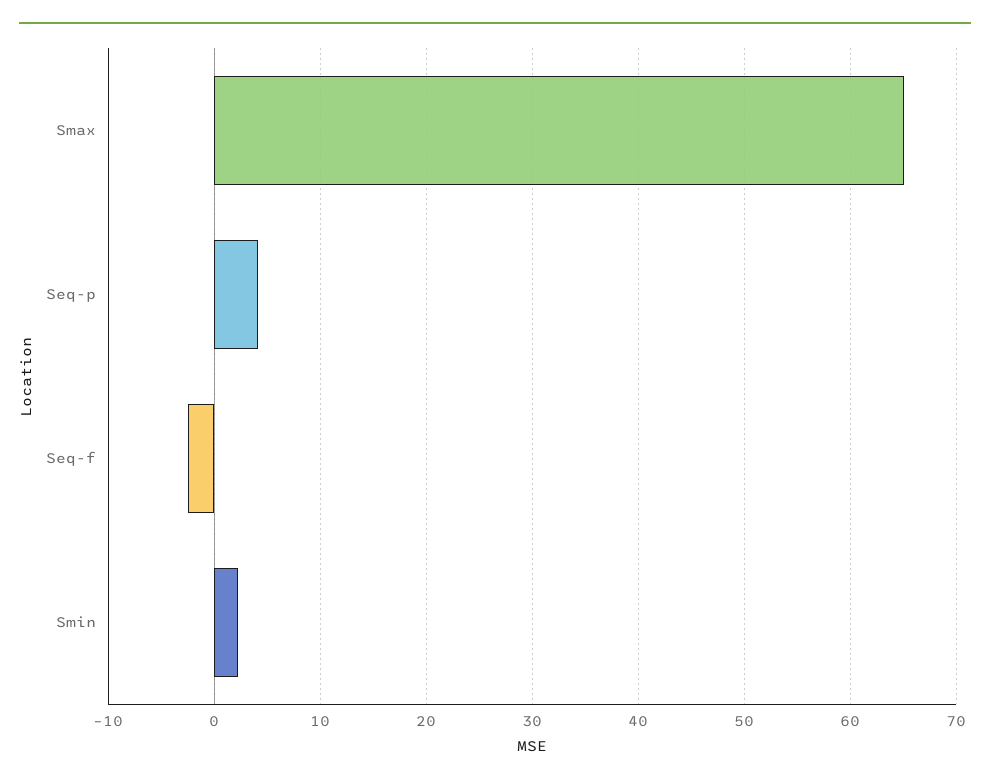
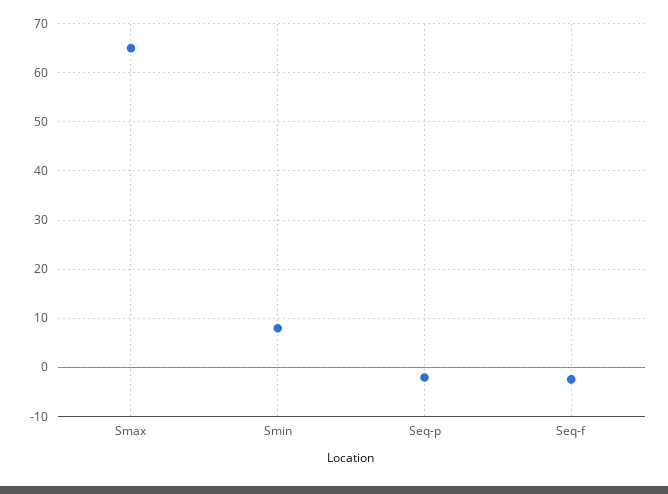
  {
    "Smax": 65,
-   "Seq-p": 4,
+   "Seq-p": -2,
    "Seq-f": -2,
-   "Smin": 2
+   "Smin": 8
  }

